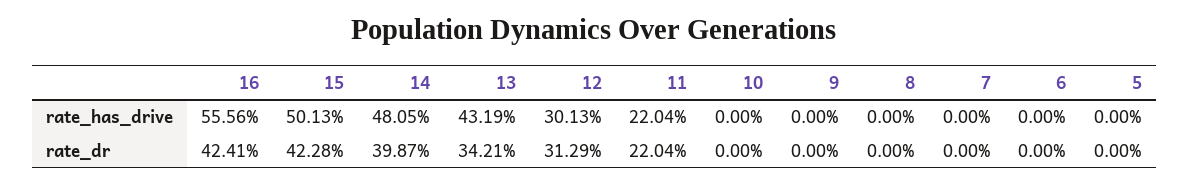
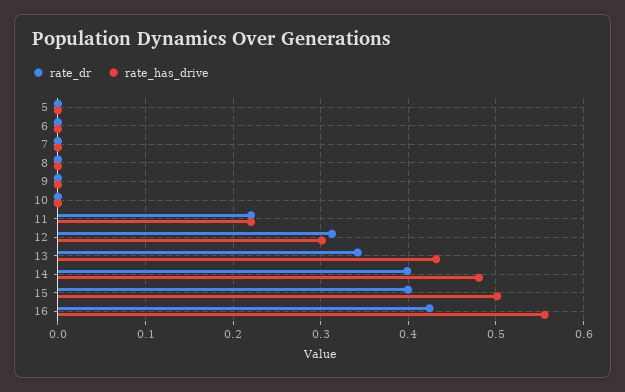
  {
    "rate_has_drive": {
      "16": 0.5556,
      "15": 0.5013,
      "14": 0.4805,
      "13": 0.4319,
      "12": 0.3013,
      "11": 0.2204,
      "10": 0,
      "9": 0,
      "8": 0,
      "7": 0,
      "6": 0,
      "5": 0
    },
    "rate_dr": {
      "16": 0.4241,
-     "15": 0.4228,
+     "15": 0.4,
      "14": 0.3987,
      "13": 0.3421,
      "12": 0.3129,
      "11": 0.2204,
      "10": 0,
      "9": 0,
      "8": 0,
      "7": 0,
      "6": 0,
      "5": 0
    }
  }

